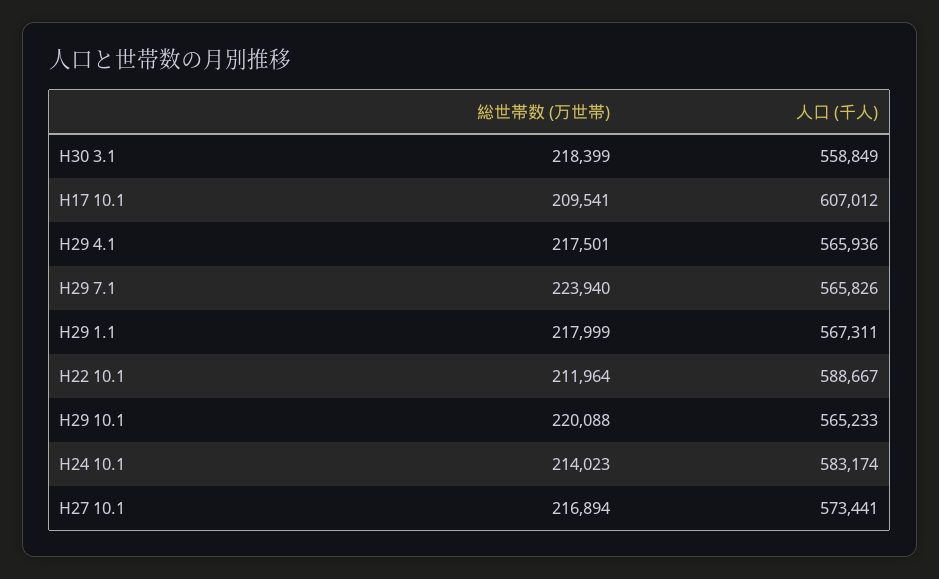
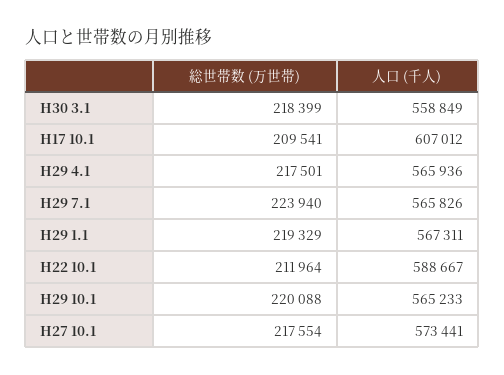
  {
    "総世帯数 (万世帯)": {
      "H30 3.1": 218399,
      "H17 10.1": 209541,
      "H29 4.1": 217501,
      "H29 7.1": 223940,
-     "H29 1.1": 217999,
+     "H29 1.1": 219329,
      "H22 10.1": 211964,
      "H29 10.1": 220088,
-     "H24 10.1": 214023,
-     "H27 10.1": 216894
+     "H27 10.1": 217554
    },
    "人口 (千人)": {
      "H30 3.1": 558849,
      "H17 10.1": 607012,
      "H29 4.1": 565936,
      "H29 7.1": 565826,
      "H29 1.1": 567311,
      "H22 10.1": 588667,
      "H29 10.1": 565233,
-     "H24 10.1": 583174,
      "H27 10.1": 573441
    }
  }

